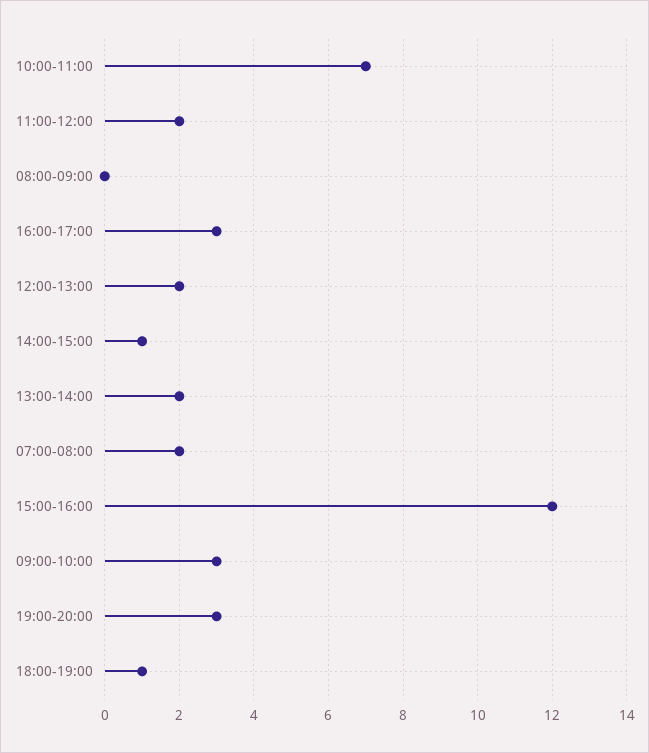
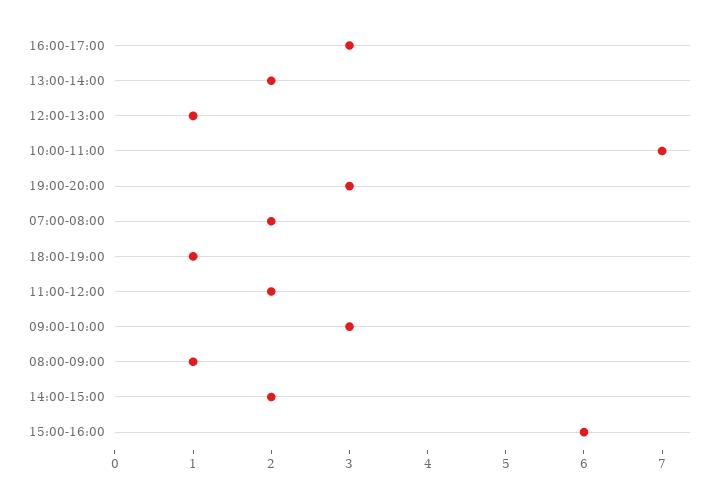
  {
    "10:00-11:00": 7,
    "11:00-12:00": 2,
-   "08:00-09:00": 0,
+   "08:00-09:00": 1,
    "16:00-17:00": 3,
-   "12:00-13:00": 2,
+   "12:00-13:00": 1,
-   "14:00-15:00": 1,
+   "14:00-15:00": 2,
    "13:00-14:00": 2,
    "07:00-08:00": 2,
-   "15:00-16:00": 12,
+   "15:00-16:00": 6,
    "09:00-10:00": 3,
    "19:00-20:00": 3,
    "18:00-19:00": 1
  }

